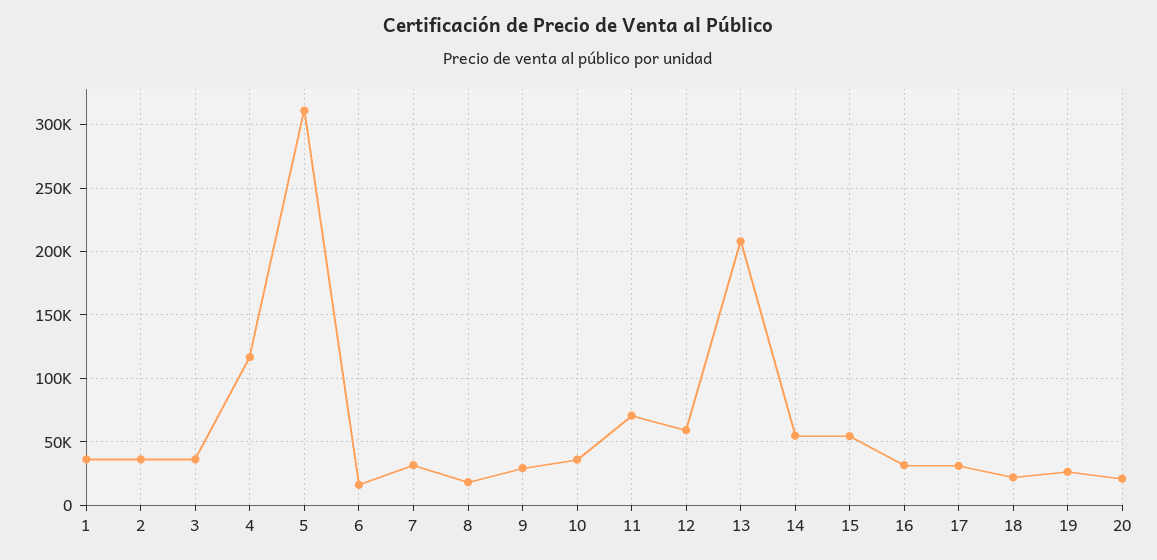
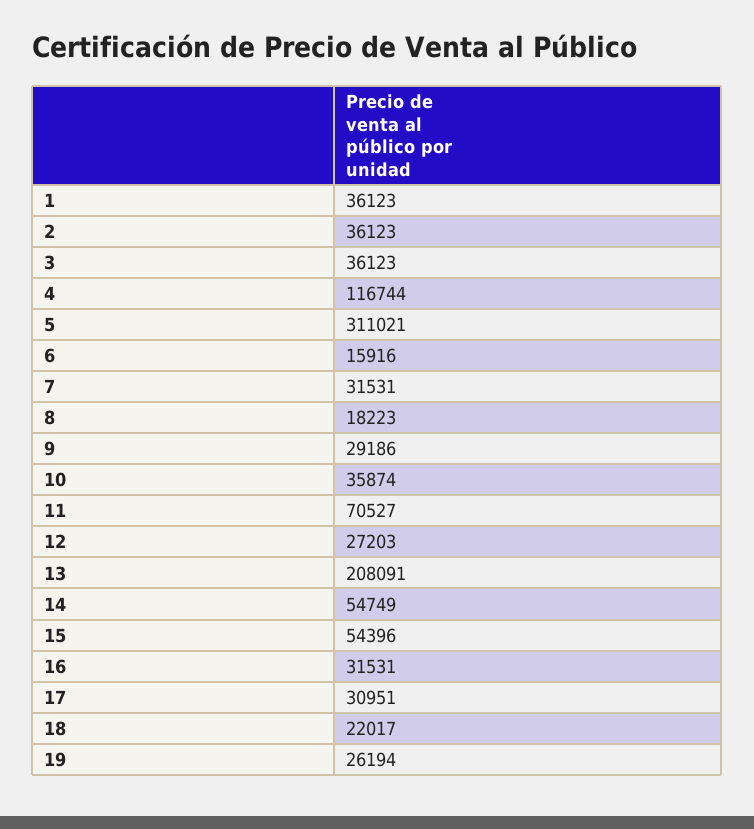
  {
    "1": 36123,
    "2": 36123,
    "3": 36123,
    "4": 116744,
    "5": 311021,
    "6": 15916,
    "7": 31531,
    "8": 18223,
    "9": 29186,
    "10": 35874,
    "11": 70527,
-   "12": 60000,
+   "12": 27203,
    "13": 208091,
    "14": 54749,
    "15": 54396,
    "16": 31531,
    "17": 30951,
    "18": 22017,
-   "19": 26194,
+   "19": 26194
-   "20": 20000
  }

